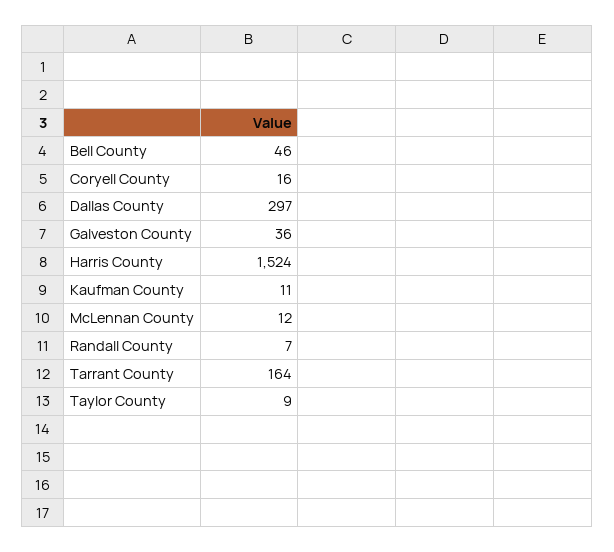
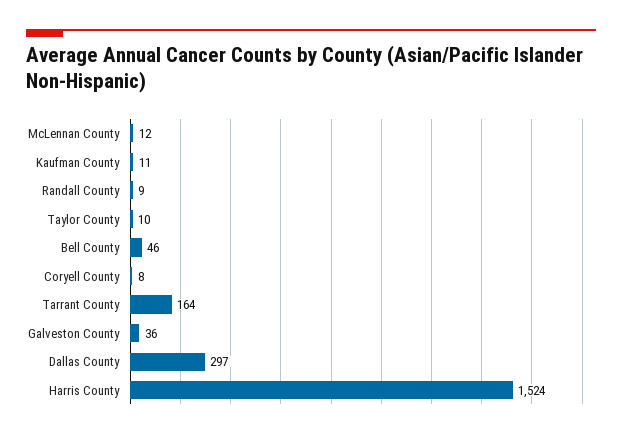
  {
    "Bell County": 46,
-   "Coryell County": 16,
+   "Coryell County": 8,
    "Dallas County": 297,
    "Galveston County": 36,
    "Harris County": 1524,
    "Kaufman County": 11,
    "McLennan County": 12,
-   "Randall County": 7,
+   "Randall County": 9,
    "Tarrant County": 164,
-   "Taylor County": 9
+   "Taylor County": 10
  }

